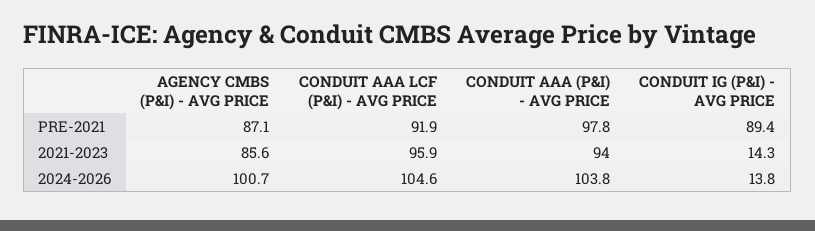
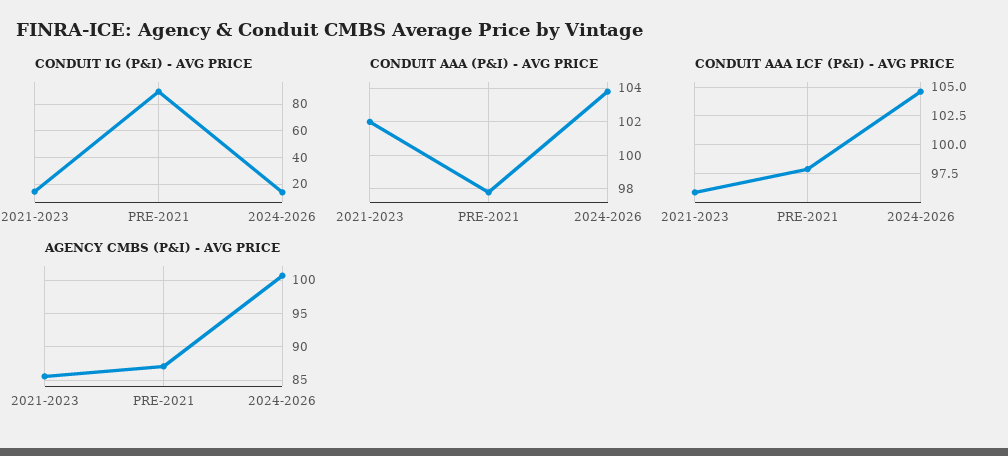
  {
    "AGENCY CMBS (P&I) - AVG PRICE": {
      "PRE-2021": 87.1,
      "2021-2023": 85.6,
      "2024-2026": 100.7
    },
    "CONDUIT AAA LCF (P&I) - AVG PRICE": {
-     "PRE-2021": 91.9,
+     "PRE-2021": 97.5,
      "2021-2023": 95.9,
      "2024-2026": 104.6
    },
    "CONDUIT AAA (P&I) - AVG PRICE": {
      "PRE-2021": 97.8,
-     "2021-2023": 94,
+     "2021-2023": 102,
      "2024-2026": 103.8
    },
    "CONDUIT IG (P&I) - AVG PRICE": {
      "PRE-2021": 89.4,
      "2021-2023": 14.3,
      "2024-2026": 13.8
    }
  }

